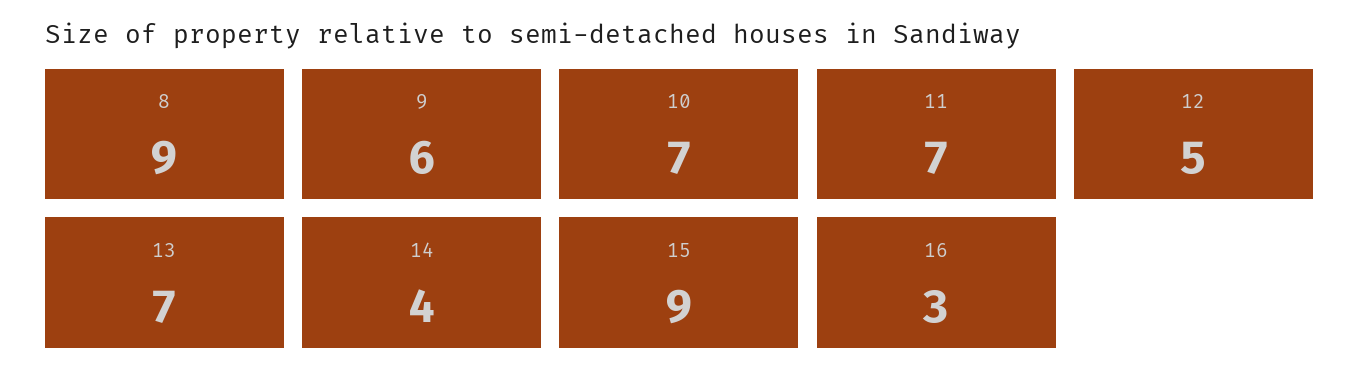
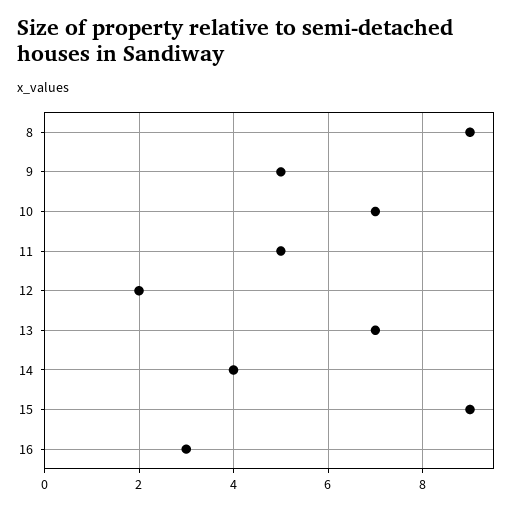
  {
    "8": 9,
-   "9": 6,
+   "9": 5,
    "10": 7,
-   "11": 7,
+   "11": 5,
-   "12": 5,
+   "12": 2,
    "13": 7,
    "14": 4,
    "15": 9,
    "16": 3
  }

